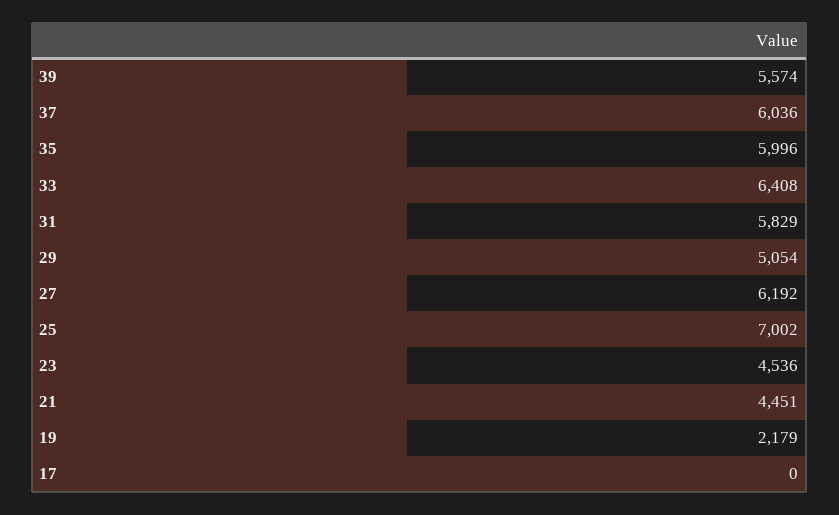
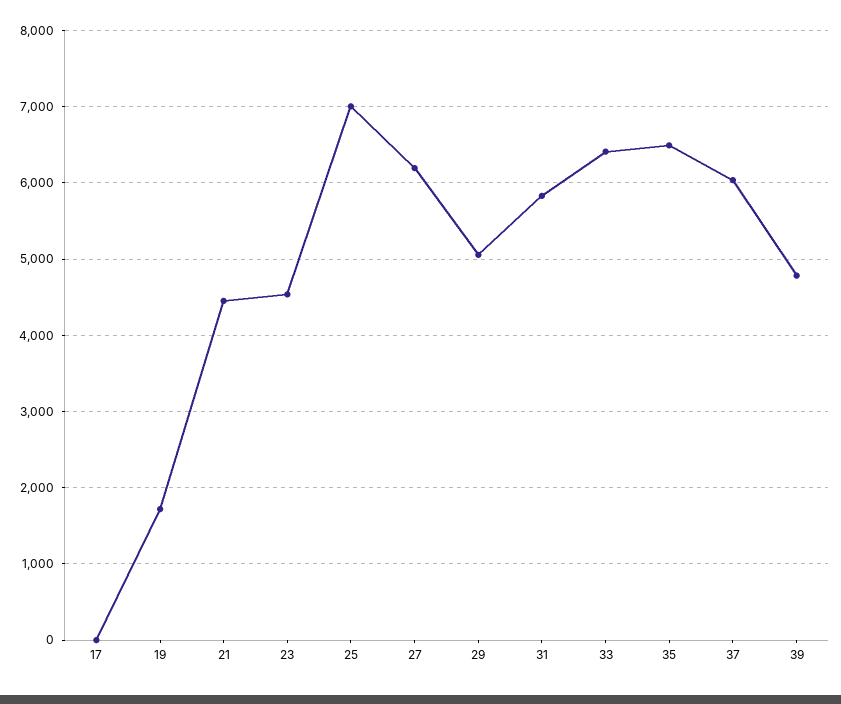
  {
-   "39": 5574,
+   "39": 4800,
    "37": 6036,
-   "35": 5996,
+   "35": 6500,
    "33": 6408,
    "31": 5829,
    "29": 5054,
    "27": 6192,
    "25": 7002,
    "23": 4536,
    "21": 4451,
-   "19": 2179,
+   "19": 1700,
    "17": 0
  }

